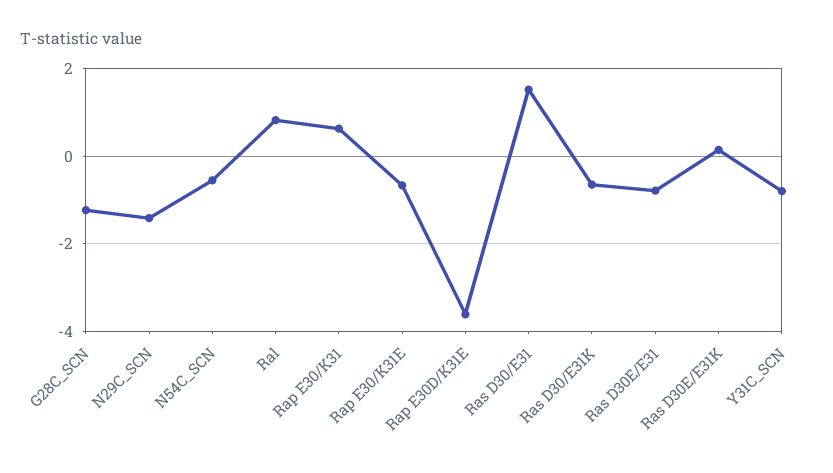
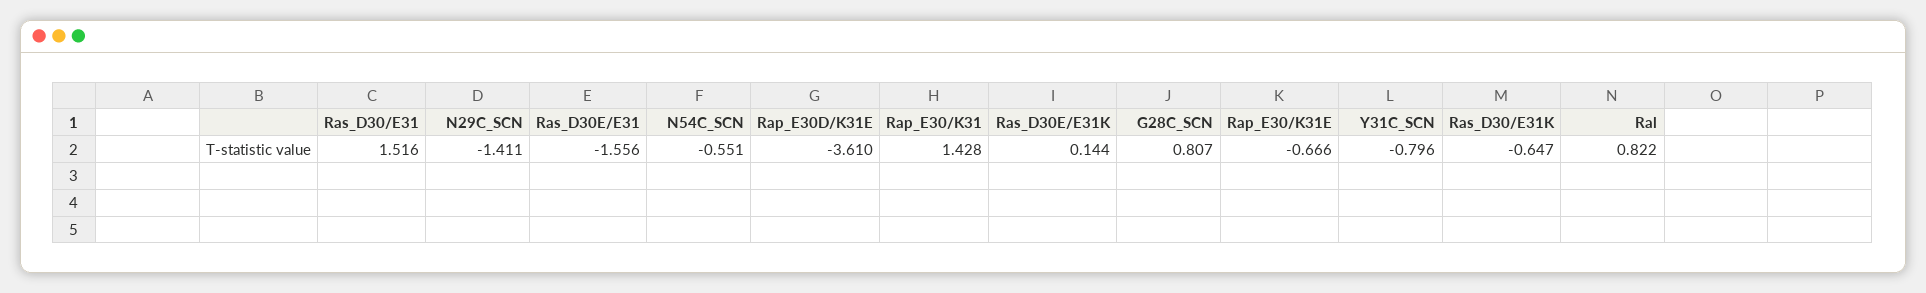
  {
-   "G28C_SCN": -1.2,
+   "G28C_SCN": 0.807,
    "N29C_SCN": -1.411,
    "N54C_SCN": -0.551,
    "Ral": 0.822,
-   "Rap E30/K31": 0.6,
+   "Rap E30/K31": 1.428,
    "Rap E30/K31E": -0.666,
    "Rap E30D/K31E": -3.61,
    "Ras D30/E31": 1.516,
    "Ras D30/E31K": -0.647,
-   "Ras D30E/E31": -0.8,
+   "Ras D30E/E31": -1.556,
    "Ras D30E/E31K": 0.144,
    "Y31C_SCN": -0.796
  }

